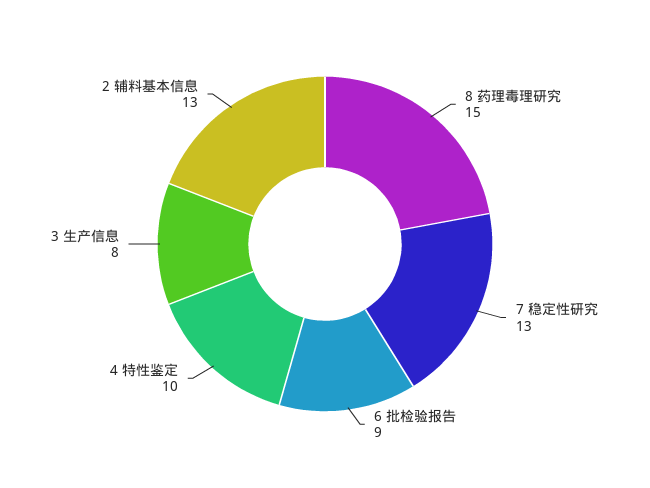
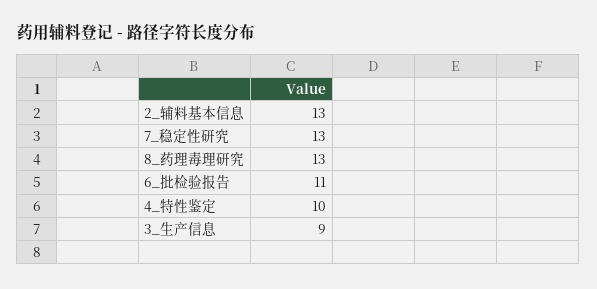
  {
-   "8 药理毒理研究": 15,
+   "8 药理毒理研究": 13,
    "7 稳定性研究": 13,
-   "6 批检验报告": 9,
+   "6 批检验报告": 11,
    "4 特性鉴定": 10,
-   "3 生产信息": 8,
+   "3 生产信息": 9,
    "2 辅料基本信息": 13
  }

